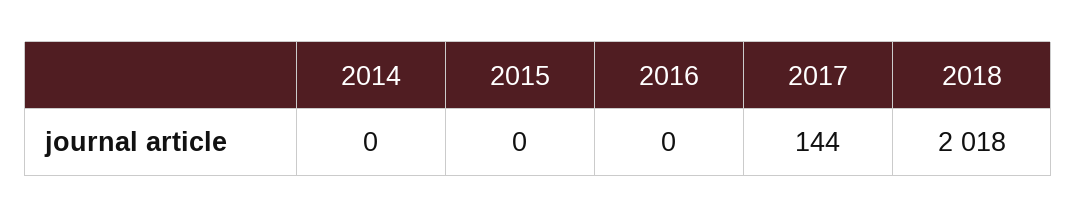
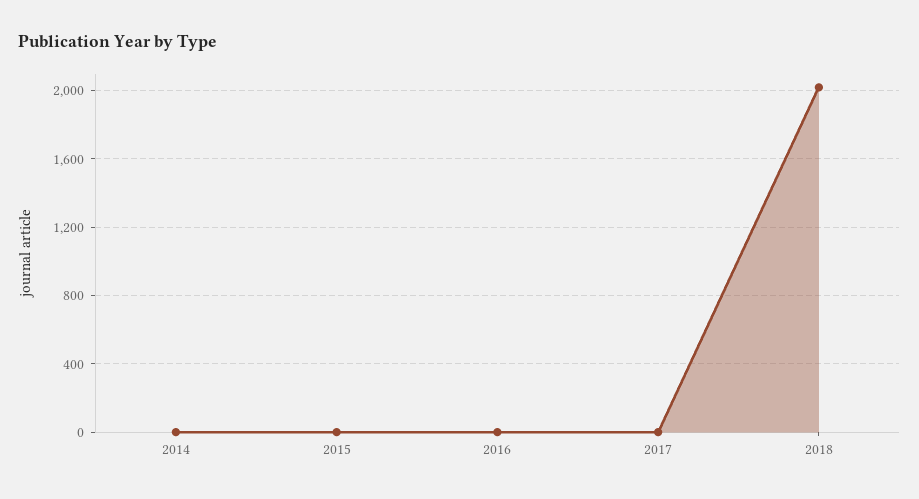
  {
    "2014": 0,
    "2015": 0,
    "2016": 0,
-   "2017": 144,
+   "2017": 0,
    "2018": 2018
  }

